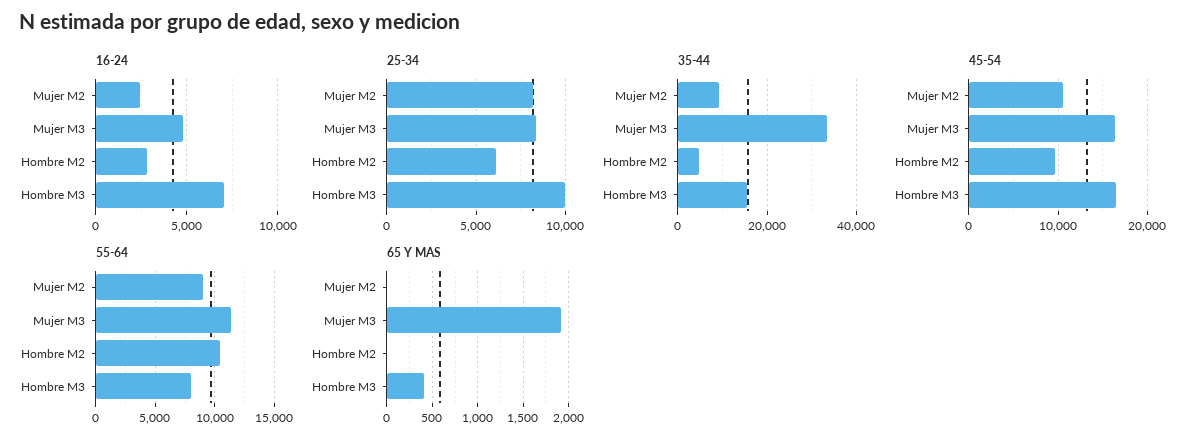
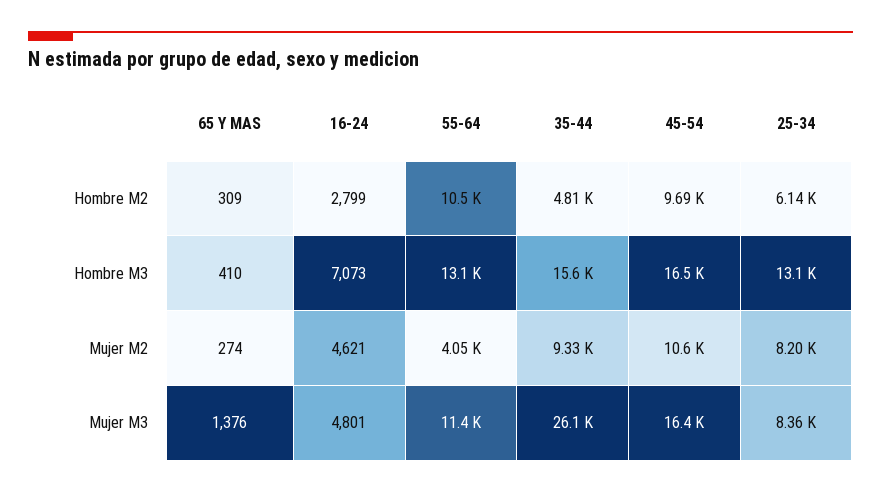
  {
    "16-24": {
-     "Mujer M2": 2500,
+     "Mujer M2": 4621,
      "Mujer M3": 4801,
      "Hombre M2": 2799,
      "Hombre M3": 7073
    },
    "25-34": {
      "Mujer M2": 8200,
      "Mujer M3": 8360,
      "Hombre M2": 6140,
-     "Hombre M3": 10000
+     "Hombre M3": 13100
    },
    "35-44": {
      "Mujer M2": 9330,
-     "Mujer M3": 34000,
+     "Mujer M3": 26100,
      "Hombre M2": 4810,
      "Hombre M3": 15600
    },
    "45-54": {
      "Mujer M2": 10600,
      "Mujer M3": 16400,
      "Hombre M2": 9690,
      "Hombre M3": 16500
    },
    "55-64": {
-     "Mujer M2": 9000,
+     "Mujer M2": 4050,
      "Mujer M3": 11400,
      "Hombre M2": 10500,
-     "Hombre M3": 8000
+     "Hombre M3": 13100
    },
    "65 Y MAS": {
-     "Mujer M2": 0,
+     "Mujer M2": 274,
-     "Mujer M3": 1900,
+     "Mujer M3": 1376,
-     "Hombre M2": 0,
+     "Hombre M2": 309,
      "Hombre M3": 410
    }
  }

